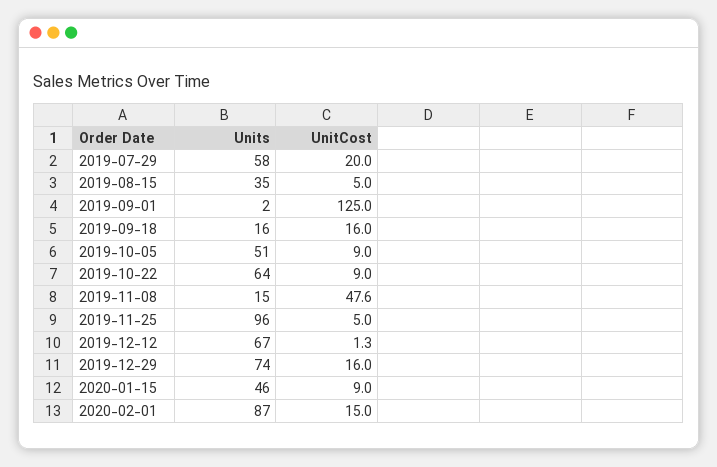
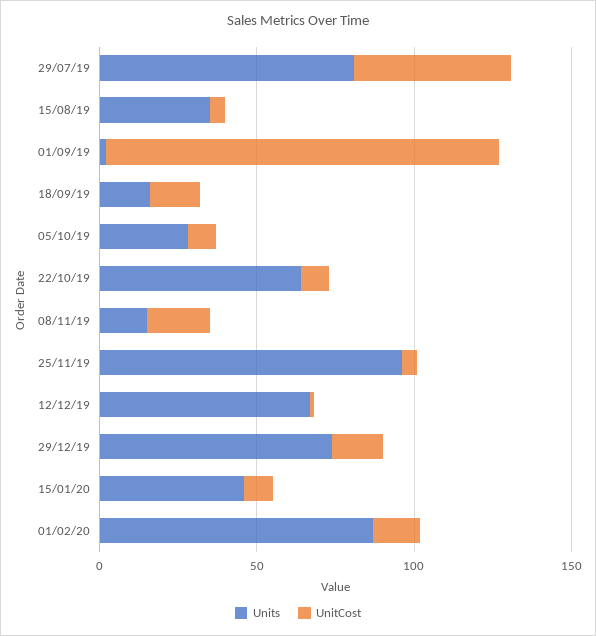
  {
    "Units": {
-     "2019-07-29": 58,
+     "2019-07-29": 80,
      "2019-08-15": 35,
      "2019-09-01": 2,
      "2019-09-18": 16,
-     "2019-10-05": 51,
+     "2019-10-05": 30,
      "2019-10-22": 64,
      "2019-11-08": 15,
      "2019-11-25": 96,
      "2019-12-12": 67,
      "2019-12-29": 74,
      "2020-01-15": 46,
      "2020-02-01": 87
    },
    "UnitCost": {
-     "2019-07-29": 20,
+     "2019-07-29": 50,
      "2019-08-15": 5,
      "2019-09-01": 125,
      "2019-09-18": 16,
      "2019-10-05": 9,
      "2019-10-22": 9,
-     "2019-11-08": 47.6,
+     "2019-11-08": 20,
      "2019-11-25": 5,
      "2019-12-12": 1.3,
      "2019-12-29": 16,
      "2020-01-15": 9,
      "2020-02-01": 15
    }
  }

